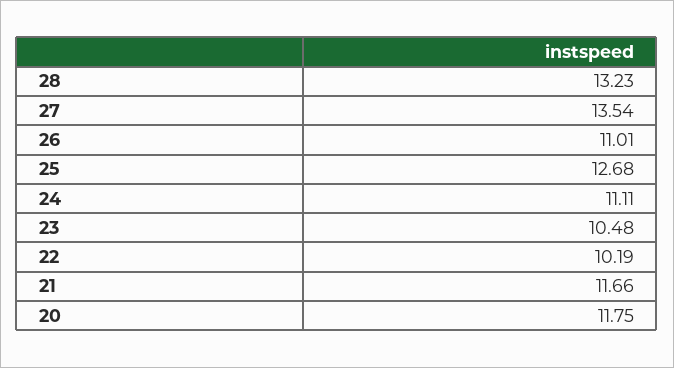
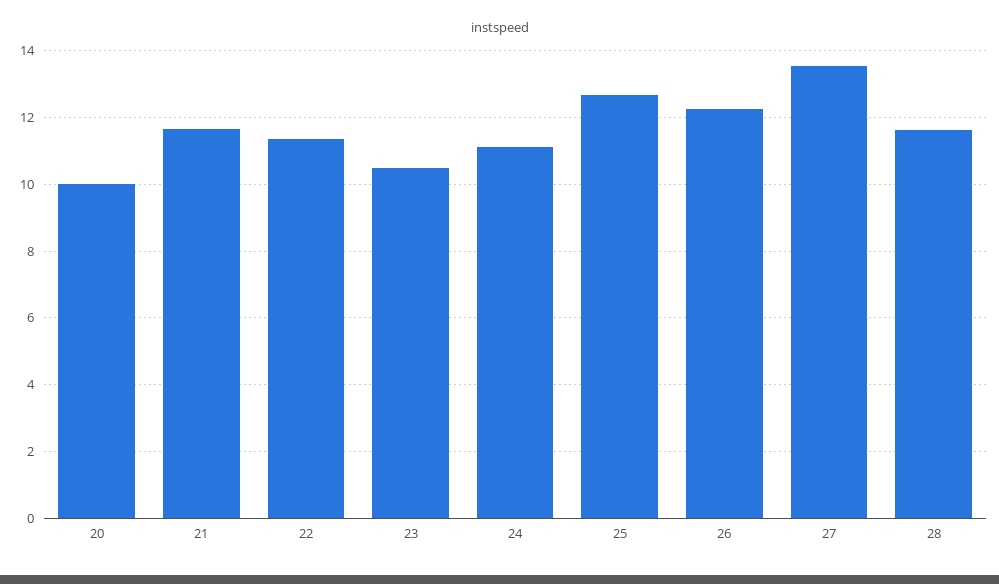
  {
-   "28": 13.23,
+   "28": 11.6,
    "27": 13.54,
-   "26": 11.01,
+   "26": 12.2,
    "25": 12.68,
    "24": 11.11,
    "23": 10.48,
-   "22": 10.19,
+   "22": 11.4,
    "21": 11.66,
-   "20": 11.75
+   "20": 10
  }

